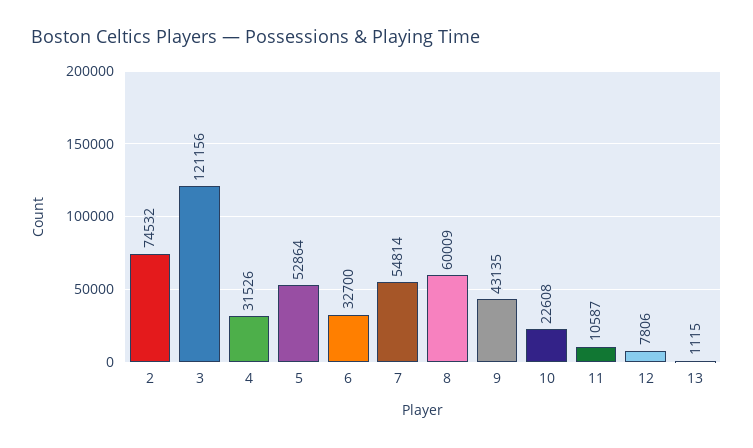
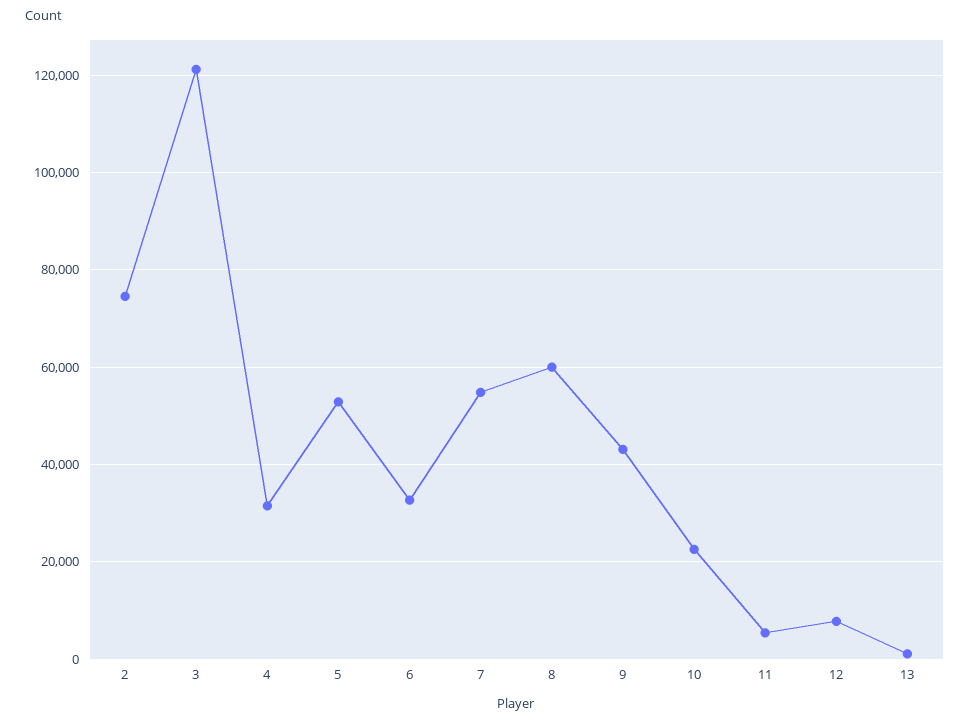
  {
    "2": 74532,
    "3": 121156,
    "4": 31526,
    "5": 52864,
    "6": 32700,
    "7": 54814,
    "8": 60009,
    "9": 43135,
    "10": 22608,
-   "11": 10587,
+   "11": 6000,
    "12": 7806,
    "13": 1115
  }

